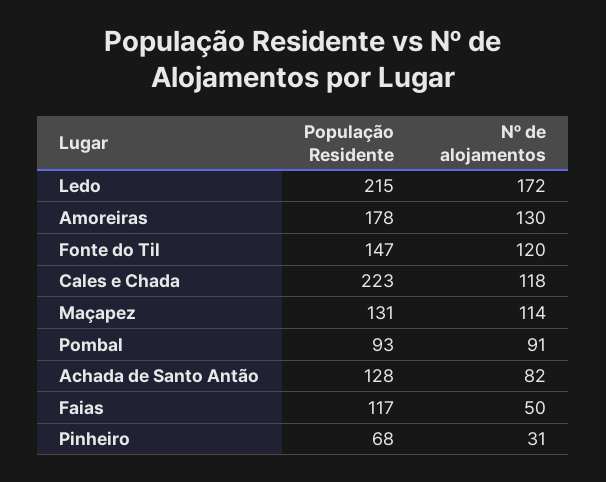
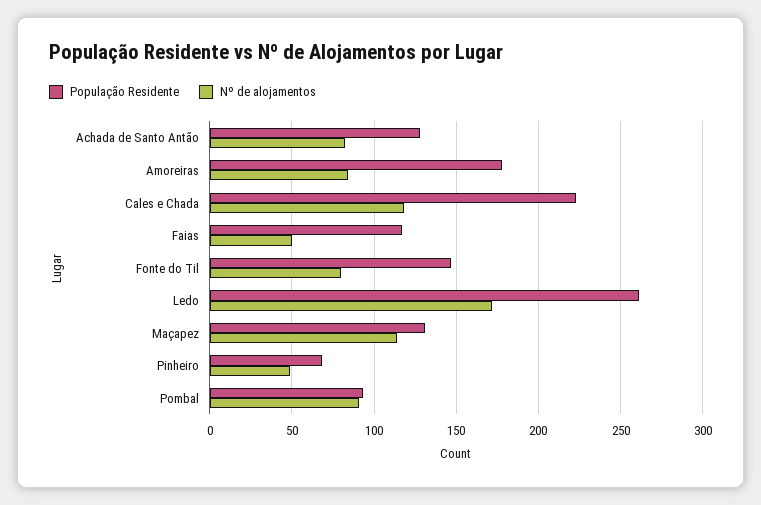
  {
    "População Residente": {
-     "Ledo": 215,
+     "Ledo": 260,
      "Amoreiras": 178,
      "Fonte do Til": 147,
      "Cales e Chada": 223,
      "Maçapez": 131,
      "Pombal": 93,
      "Achada de Santo Antão": 128,
      "Faias": 117,
      "Pinheiro": 68
    },
    "Nº de alojamentos": {
      "Ledo": 172,
-     "Amoreiras": 130,
+     "Amoreiras": 85,
-     "Fonte do Til": 120,
+     "Fonte do Til": 80,
      "Cales e Chada": 118,
      "Maçapez": 114,
      "Pombal": 91,
      "Achada de Santo Antão": 82,
      "Faias": 50,
-     "Pinheiro": 31
+     "Pinheiro": 50
    }
  }

